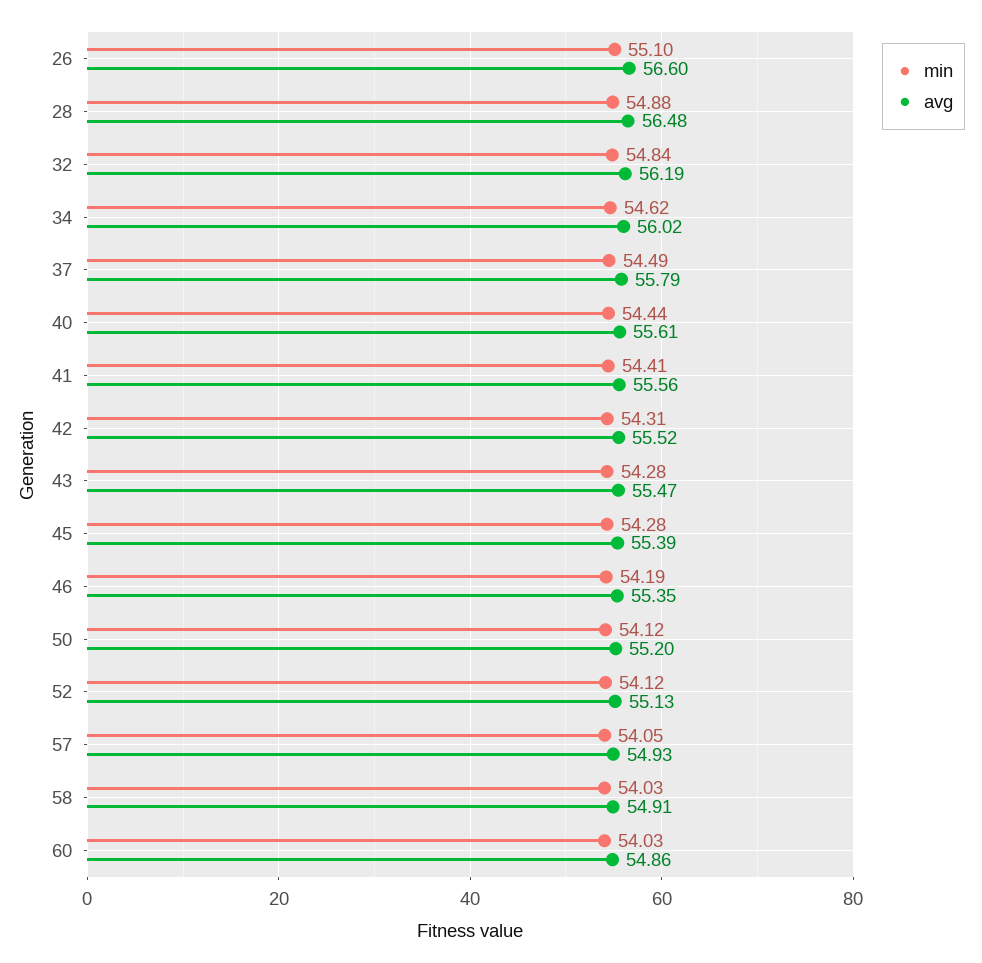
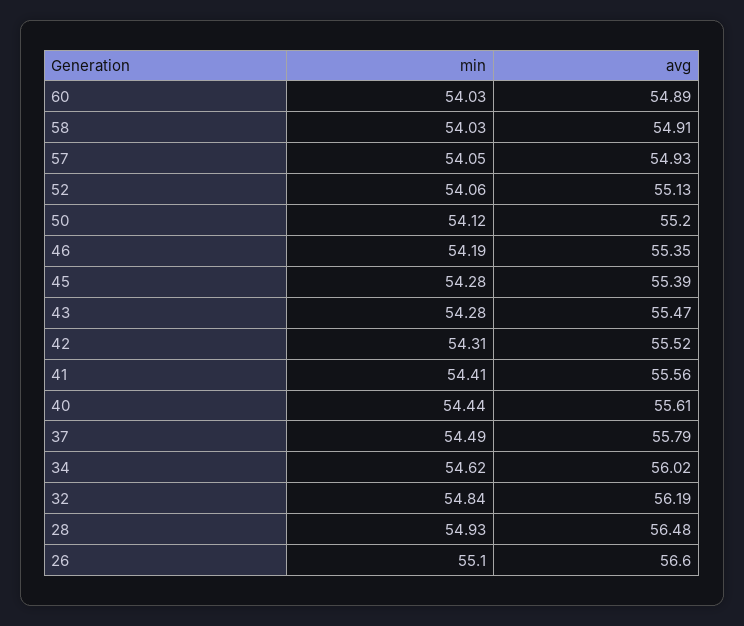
  {
    "min": {
      "26": 55.1,
-     "28": 54.88,
+     "28": 54.93,
      "32": 54.84,
      "34": 54.62,
      "37": 54.49,
      "40": 54.44,
      "41": 54.41,
      "42": 54.31,
      "43": 54.28,
      "45": 54.28,
      "46": 54.19,
      "50": 54.12,
-     "52": 54.12,
+     "52": 54.06,
      "57": 54.05,
      "58": 54.03,
      "60": 54.03
    },
    "avg": {
      "26": 56.6,
      "28": 56.48,
      "32": 56.19,
      "34": 56.02,
      "37": 55.79,
      "40": 55.61,
      "41": 55.56,
      "42": 55.52,
      "43": 55.47,
      "45": 55.39,
      "46": 55.35,
      "50": 55.2,
      "52": 55.13,
      "57": 54.93,
      "58": 54.91,
-     "60": 54.86
+     "60": 54.89
    }
  }

